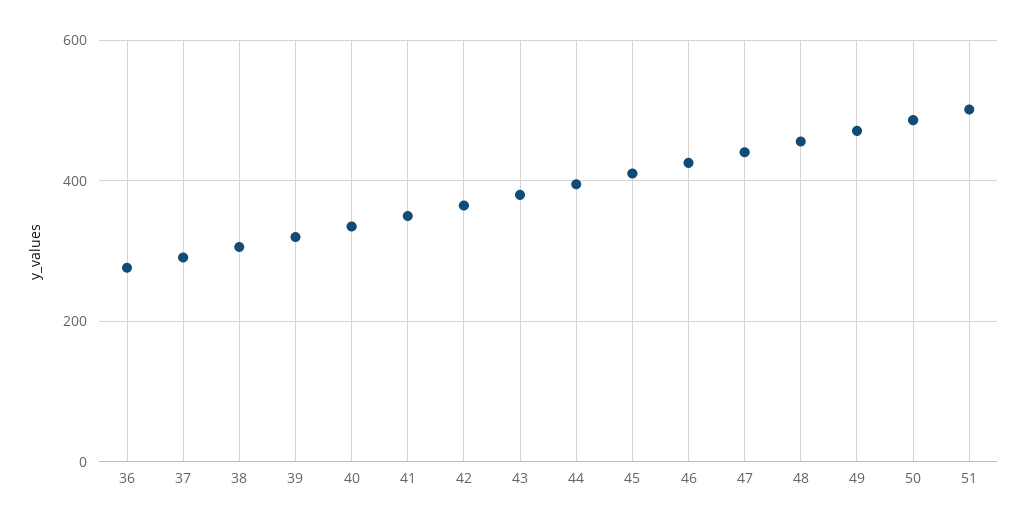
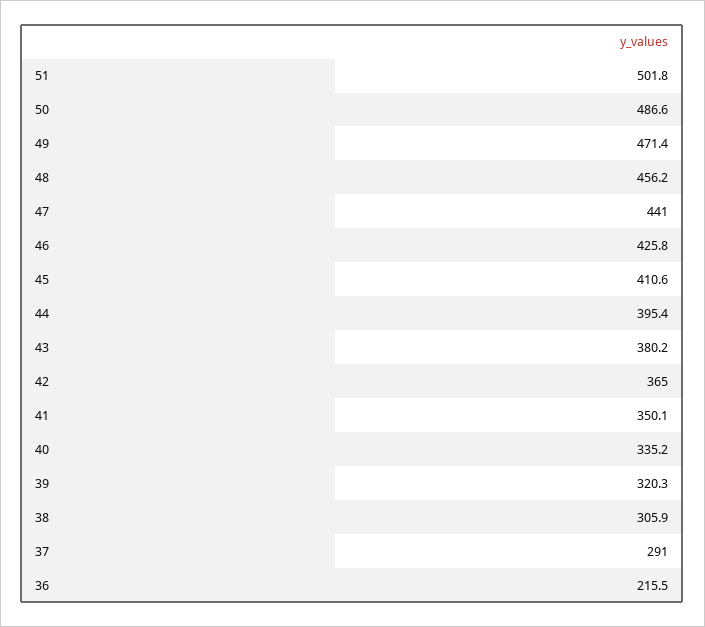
  {
-   "36": 280,
+   "36": 215.5,
    "37": 291,
    "38": 305.9,
    "39": 320.3,
    "40": 335.2,
    "41": 350.1,
    "42": 365,
    "43": 380.2,
    "44": 395.4,
    "45": 410.6,
    "46": 425.8,
    "47": 441,
    "48": 456.2,
    "49": 471.4,
    "50": 486.6,
    "51": 501.8
  }

